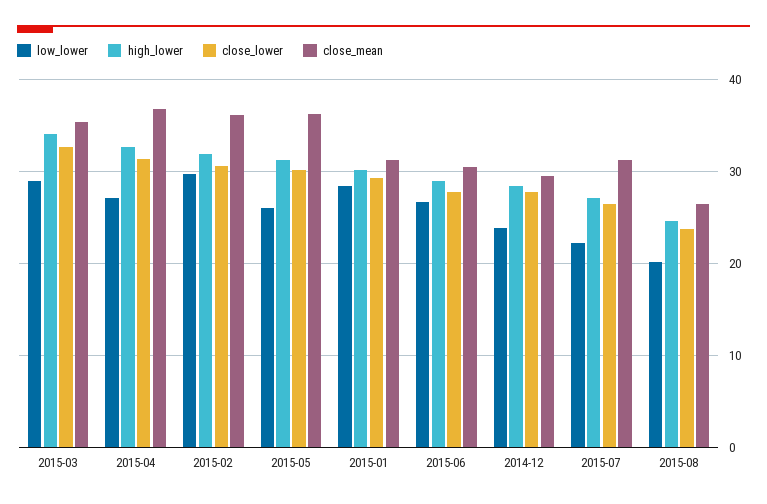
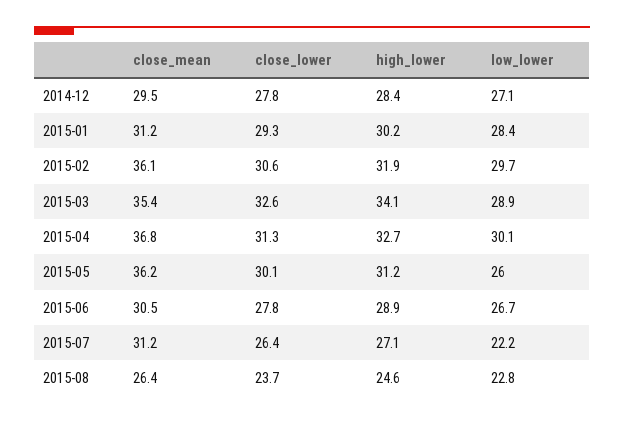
  {
    "low_lower": {
      "2015-03": 28.9,
-     "2015-04": 27,
+     "2015-04": 30.1,
      "2015-02": 29.7,
      "2015-05": 26,
      "2015-01": 28.4,
      "2015-06": 26.7,
-     "2014-12": 24,
+     "2014-12": 27.1,
      "2015-07": 22.2,
-     "2015-08": 20
+     "2015-08": 22.8
    },
    "high_lower": {
      "2015-03": 34.1,
      "2015-04": 32.7,
      "2015-02": 31.9,
      "2015-05": 31.2,
      "2015-01": 30.2,
      "2015-06": 28.9,
      "2014-12": 28.4,
      "2015-07": 27.1,
      "2015-08": 24.6
    },
    "close_lower": {
      "2015-03": 32.6,
      "2015-04": 31.3,
      "2015-02": 30.6,
      "2015-05": 30.1,
      "2015-01": 29.3,
      "2015-06": 27.8,
      "2014-12": 27.8,
      "2015-07": 26.4,
      "2015-08": 23.7
    },
    "close_mean": {
      "2015-03": 35.4,
      "2015-04": 36.8,
      "2015-02": 36.1,
      "2015-05": 36.2,
      "2015-01": 31.2,
      "2015-06": 30.5,
      "2014-12": 29.5,
      "2015-07": 31.2,
      "2015-08": 26.4
    }
  }

